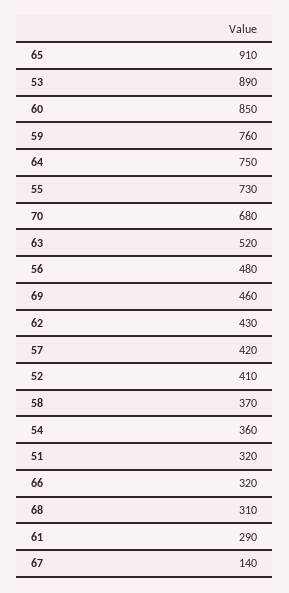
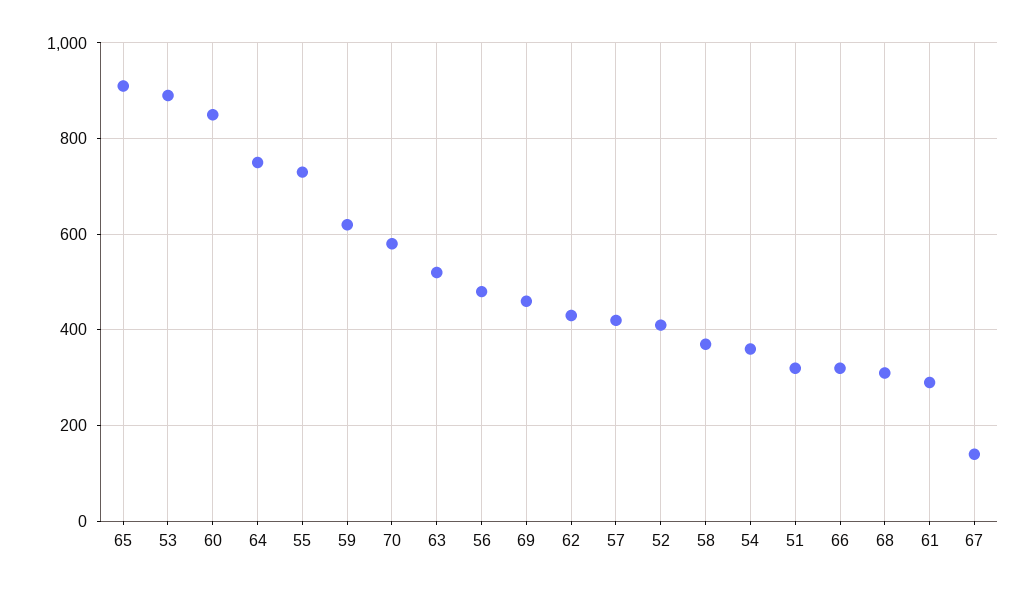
  {
    "65": 910,
    "53": 890,
    "60": 850,
-   "59": 760,
+   "59": 620,
    "64": 750,
    "55": 730,
-   "70": 680,
+   "70": 580,
    "63": 520,
    "56": 480,
    "69": 460,
    "62": 430,
    "57": 420,
    "52": 410,
    "58": 370,
    "54": 360,
    "51": 320,
    "66": 320,
    "68": 310,
    "61": 290,
    "67": 140
  }

